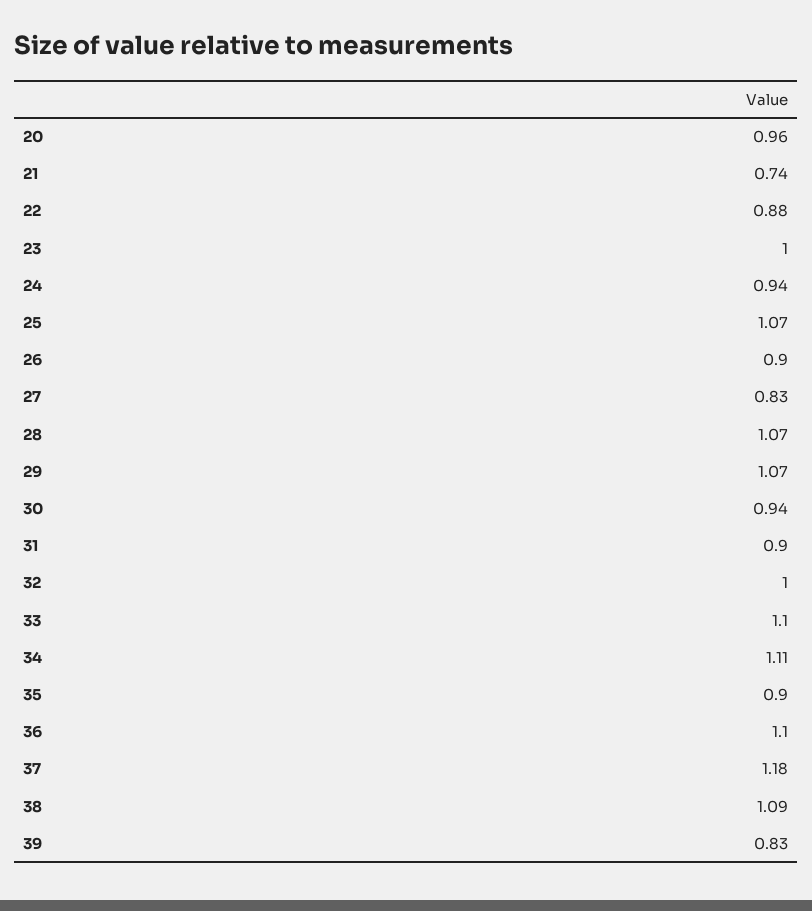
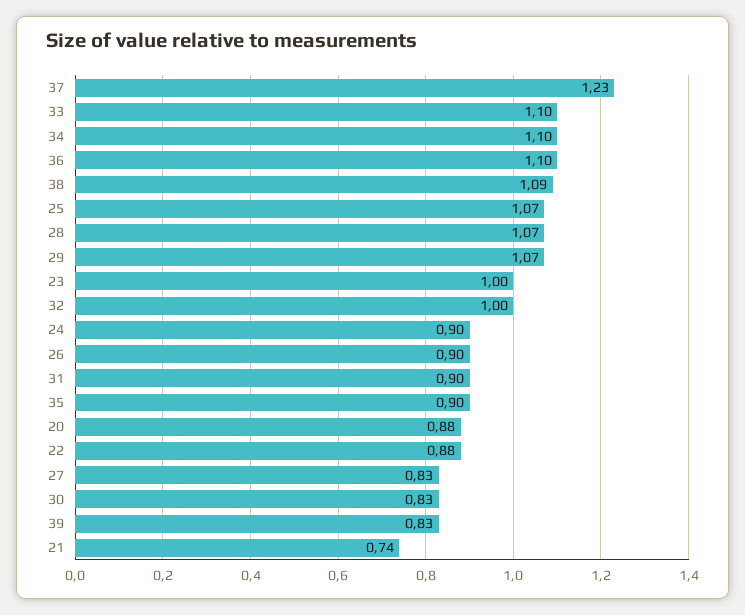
  {
-   "20": 0.96,
+   "20": 0.88,
    "21": 0.74,
    "22": 0.88,
    "23": 1,
-   "24": 0.94,
+   "24": 0.9,
    "25": 1.07,
    "26": 0.9,
    "27": 0.83,
    "28": 1.07,
    "29": 1.07,
-   "30": 0.94,
+   "30": 0.83,
    "31": 0.9,
    "32": 1,
    "33": 1.1,
-   "34": 1.11,
+   "34": 1.1,
    "35": 0.9,
    "36": 1.1,
-   "37": 1.18,
+   "37": 1.23,
    "38": 1.09,
    "39": 0.83
  }

